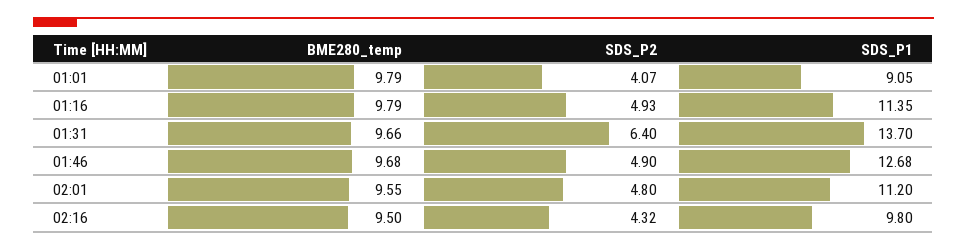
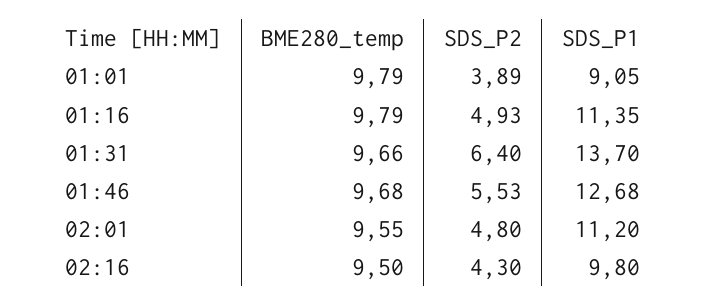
  {
    "BME280_temp": {
      "01:01": 9.79,
      "01:16": 9.79,
      "01:31": 9.66,
      "01:46": 9.68,
      "02:01": 9.55,
      "02:16": 9.5
    },
    "SDS_P2": {
-     "01:01": 4.07,
+     "01:01": 3.89,
      "01:16": 4.93,
      "01:31": 6.4,
-     "01:46": 4.9,
+     "01:46": 5.53,
      "02:01": 4.8,
-     "02:16": 4.32
+     "02:16": 4.3
    },
    "SDS_P1": {
      "01:01": 9.05,
      "01:16": 11.35,
      "01:31": 13.7,
      "01:46": 12.68,
      "02:01": 11.2,
      "02:16": 9.8
    }
  }

